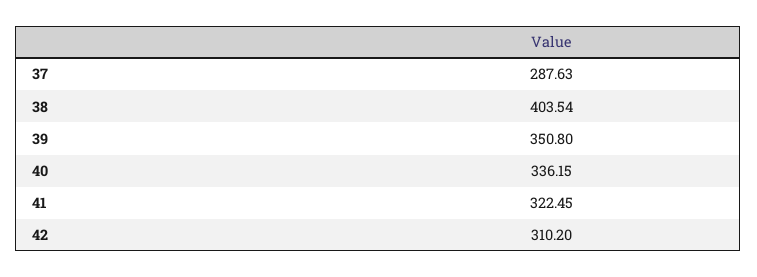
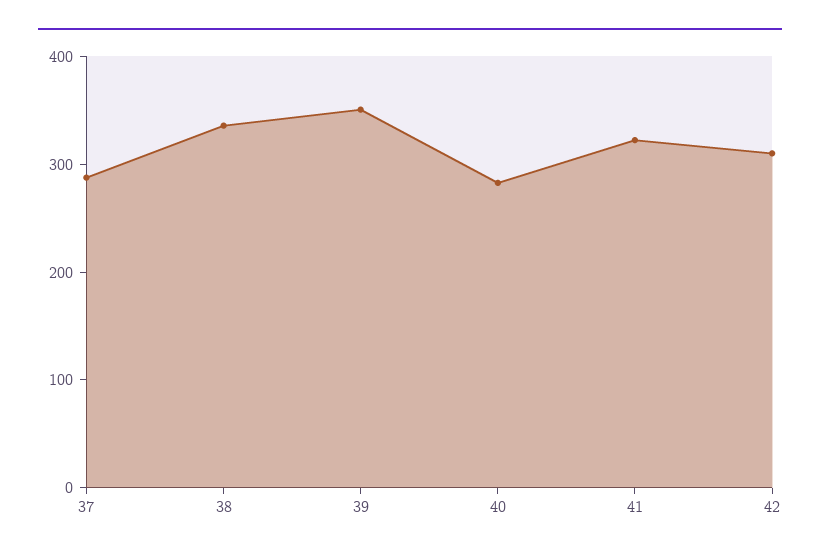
  {
    "37": 287.63,
-   "38": 403.54,
+   "38": 340,
    "39": 350.8,
-   "40": 336.15,
+   "40": 280,
    "41": 322.45,
    "42": 310.2
  }

